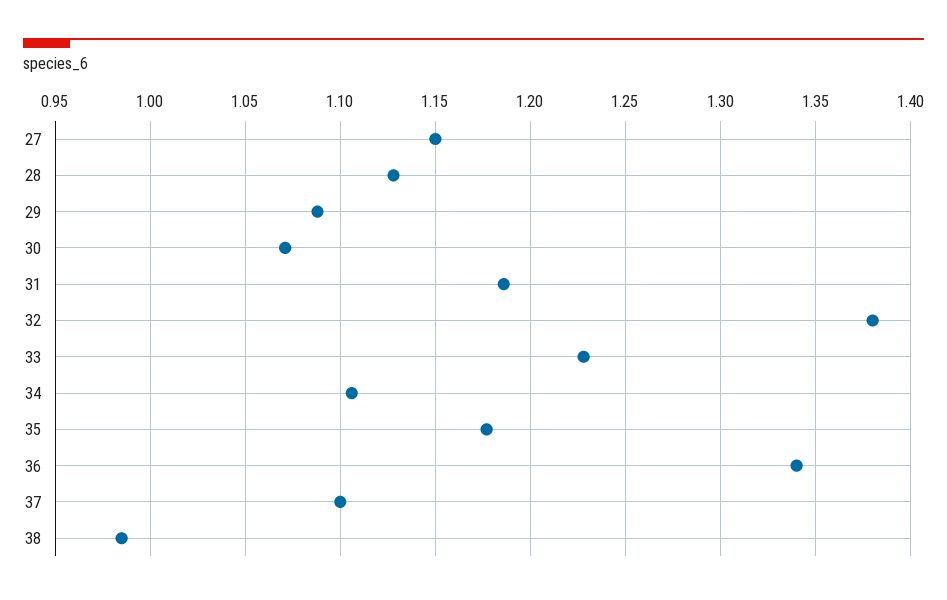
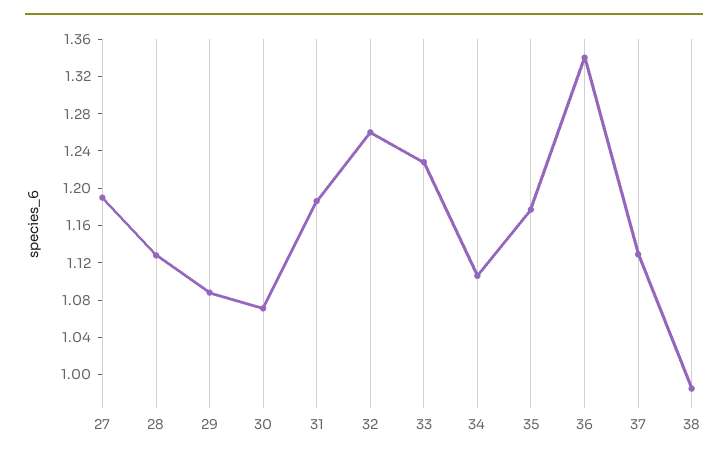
  {
-   "27": 1.15,
+   "27": 1.19,
    "28": 1.13,
    "29": 1.09,
    "30": 1.07,
    "31": 1.185,
-   "32": 1.38,
+   "32": 1.26,
    "33": 1.23,
    "34": 1.105,
    "35": 1.175,
    "36": 1.34,
-   "37": 1.1,
+   "37": 1.13,
    "38": 0.985
  }

